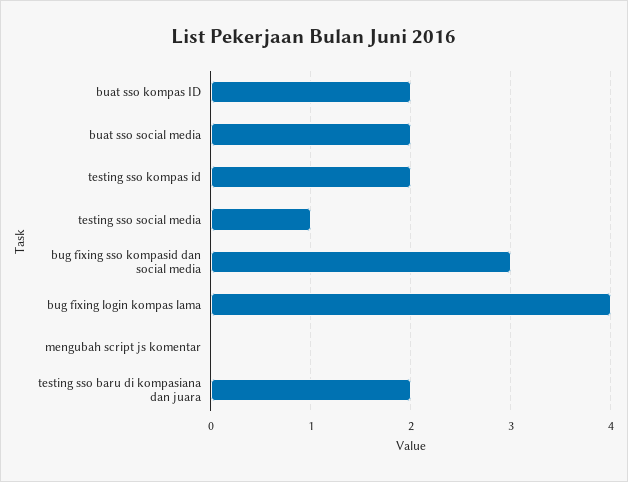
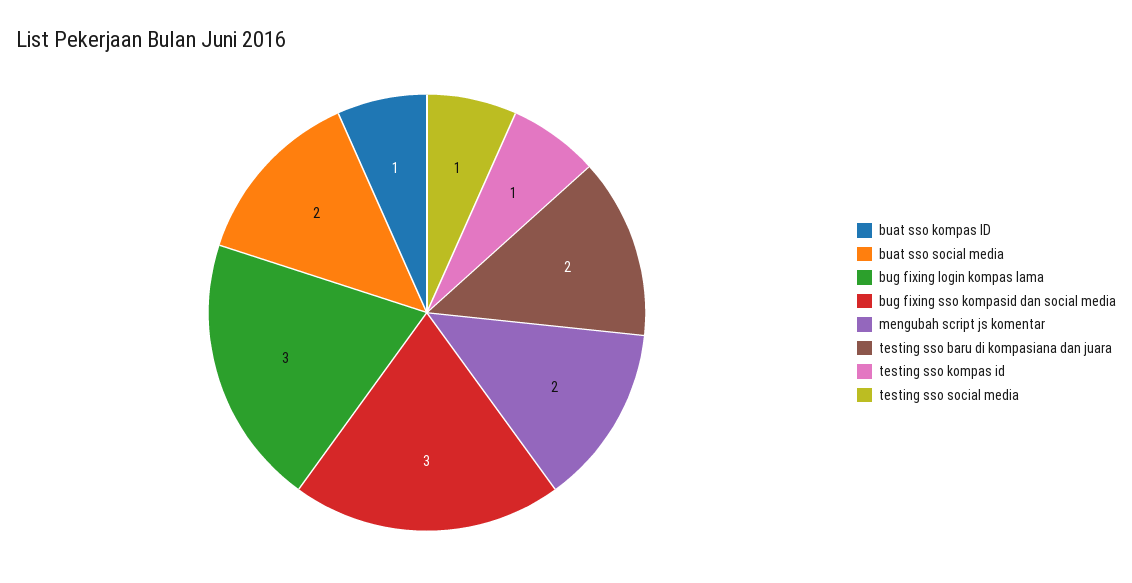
  {
-   "buat sso kompas ID": 2,
+   "buat sso kompas ID": 1,
    "buat sso social media": 2,
-   "testing sso kompas id": 2,
+   "testing sso kompas id": 1,
    "testing sso social media": 1,
    "bug fixing sso kompasid dan social media": 3,
-   "bug fixing login kompas lama": 4,
+   "bug fixing login kompas lama": 3,
-   "mengubah script js komentar": 0,
+   "mengubah script js komentar": 2,
    "testing sso baru di kompasiana dan juara": 2
  }

